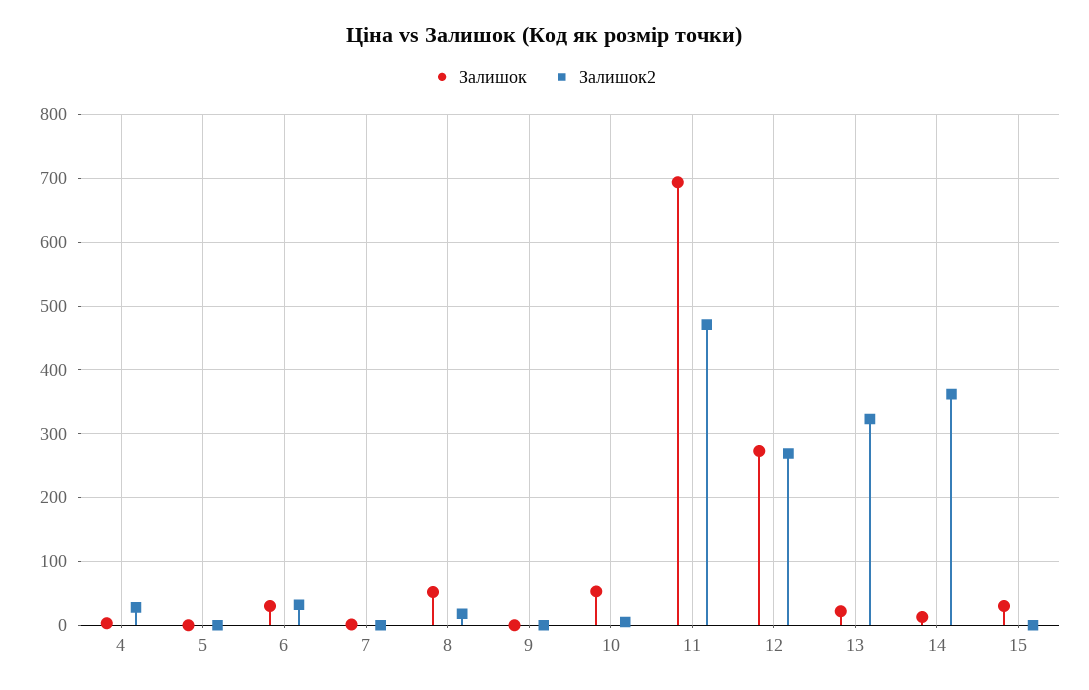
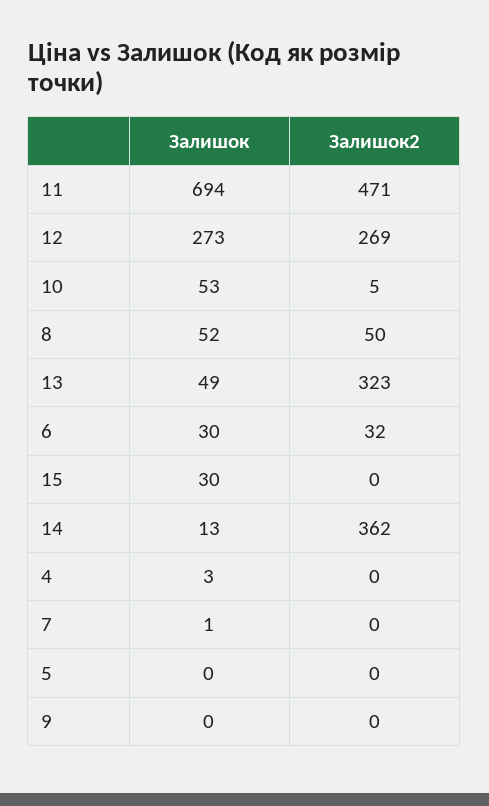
  {
    "Залишок": {
      "4": 3,
      "5": 0,
      "6": 30,
      "7": 1,
      "8": 52,
      "9": 0,
      "10": 53,
      "11": 694,
      "12": 273,
-     "13": 20,
+     "13": 49,
      "14": 13,
      "15": 30
    },
    "Залишок2": {
-     "4": 30,
+     "4": 0,
      "5": 0,
      "6": 32,
      "7": 0,
-     "8": 20,
+     "8": 50,
      "9": 0,
      "10": 5,
      "11": 471,
      "12": 269,
      "13": 323,
      "14": 362,
      "15": 0
    }
  }

